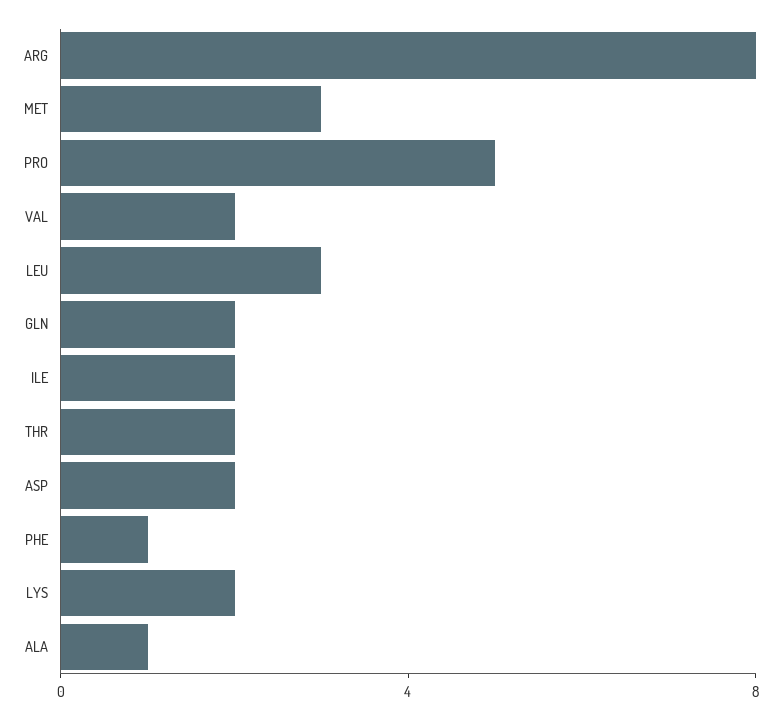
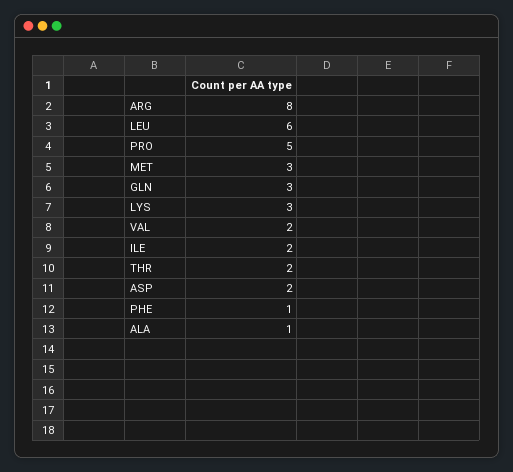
  {
    "ARG": 8,
    "MET": 3,
    "PRO": 5,
    "VAL": 2,
-   "LEU": 3,
+   "LEU": 6,
-   "GLN": 2,
+   "GLN": 3,
    "ILE": 2,
    "THR": 2,
    "ASP": 2,
    "PHE": 1,
-   "LYS": 2,
+   "LYS": 3,
    "ALA": 1
  }

